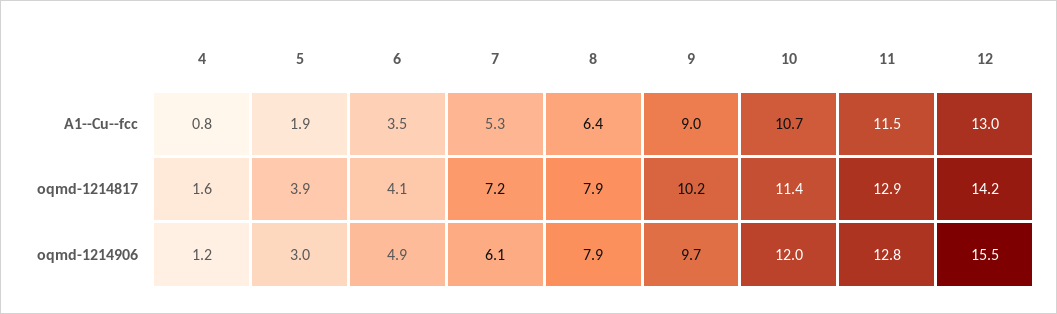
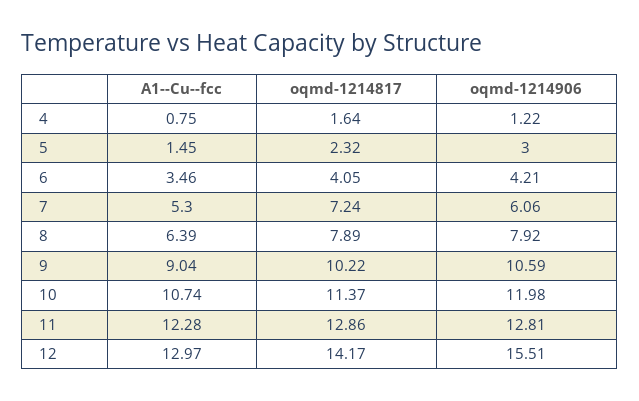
  {
    "4": {
      "A1--Cu--fcc": 0.75,
      "oqmd-1214817": 1.64,
      "oqmd-1214906": 1.22
    },
    "5": {
-     "A1--Cu--fcc": 1.9,
+     "A1--Cu--fcc": 1.45,
-     "oqmd-1214817": 3.9,
+     "oqmd-1214817": 2.32,
      "oqmd-1214906": 3
    },
    "6": {
      "A1--Cu--fcc": 3.46,
      "oqmd-1214817": 4.05,
-     "oqmd-1214906": 4.9
+     "oqmd-1214906": 4.21
    },
    "7": {
      "A1--Cu--fcc": 5.3,
      "oqmd-1214817": 7.24,
      "oqmd-1214906": 6.06
    },
    "8": {
      "A1--Cu--fcc": 6.39,
      "oqmd-1214817": 7.89,
      "oqmd-1214906": 7.92
    },
    "9": {
      "A1--Cu--fcc": 9.04,
      "oqmd-1214817": 10.22,
-     "oqmd-1214906": 9.7
+     "oqmd-1214906": 10.59
    },
    "10": {
      "A1--Cu--fcc": 10.74,
      "oqmd-1214817": 11.37,
      "oqmd-1214906": 11.98
    },
    "11": {
-     "A1--Cu--fcc": 11.5,
+     "A1--Cu--fcc": 12.28,
      "oqmd-1214817": 12.86,
      "oqmd-1214906": 12.81
    },
    "12": {
      "A1--Cu--fcc": 12.97,
      "oqmd-1214817": 14.17,
      "oqmd-1214906": 15.51
    }
  }

